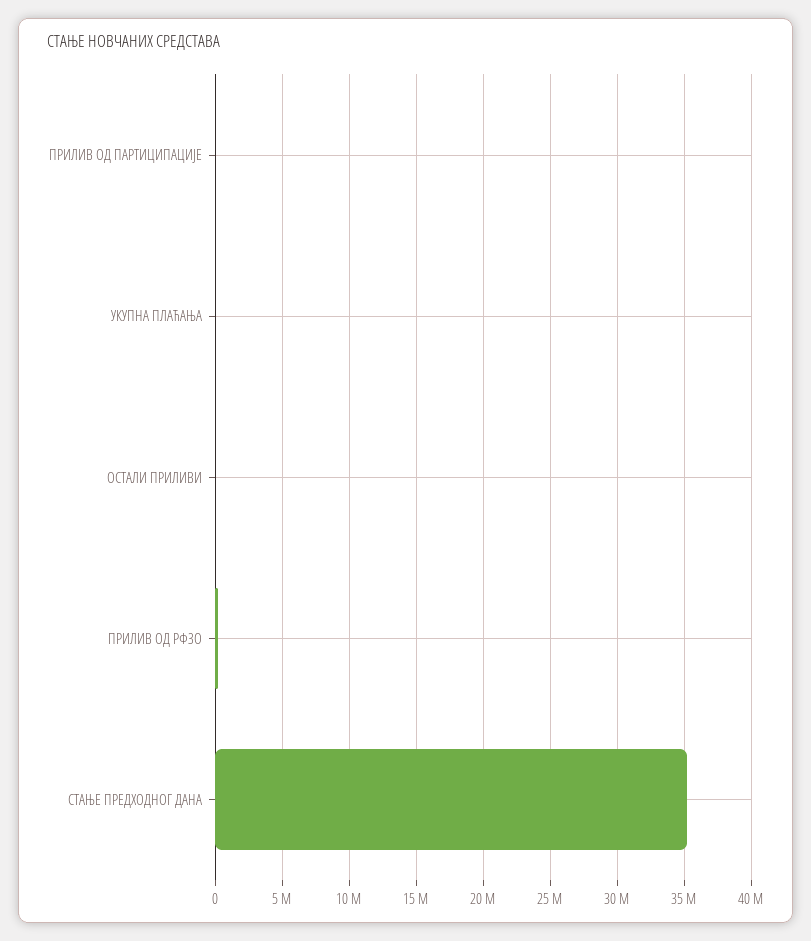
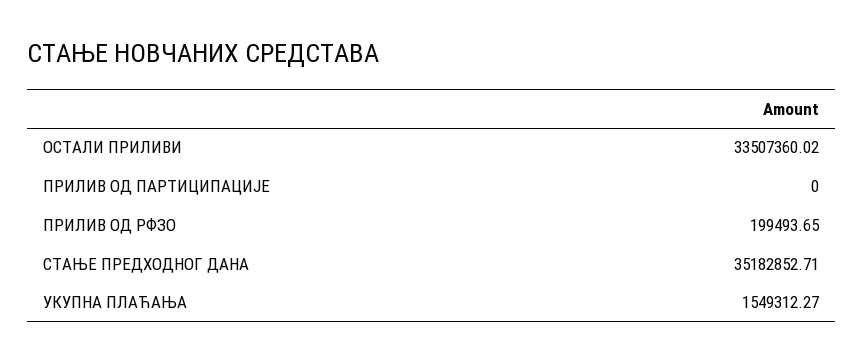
  {
    "ПРИЛИВ ОД ПАРТИЦИПАЦИЈЕ": 0,
-   "УКУПНА ПЛАЋАЊА": 0,
+   "УКУПНА ПЛАЋАЊА": 1549312.27,
-   "ОСТАЛИ ПРИЛИВИ": 0,
+   "ОСТАЛИ ПРИЛИВИ": 33507360.02,
    "ПРИЛИВ ОД РФЗО": 199493.65,
    "СТАЊЕ ПРЕДХОДНОГ ДАНА": 35182852.71
  }

